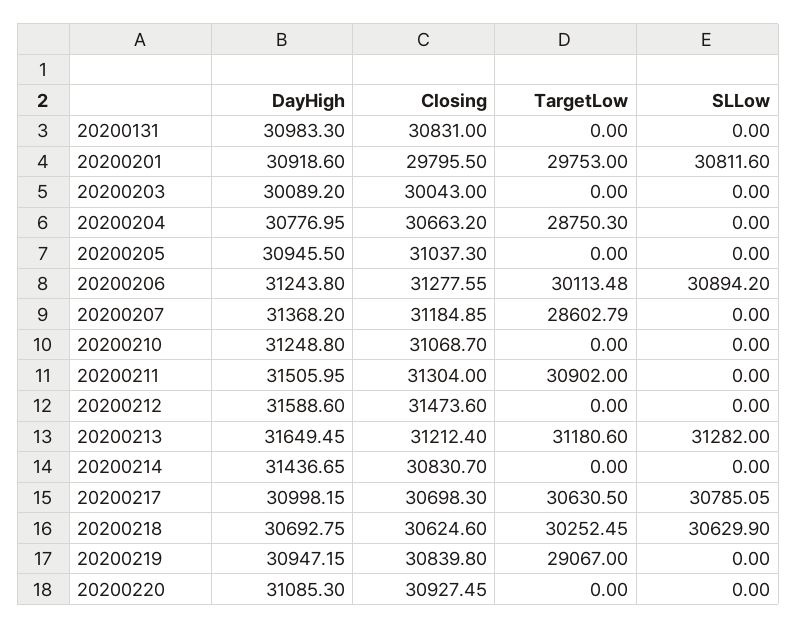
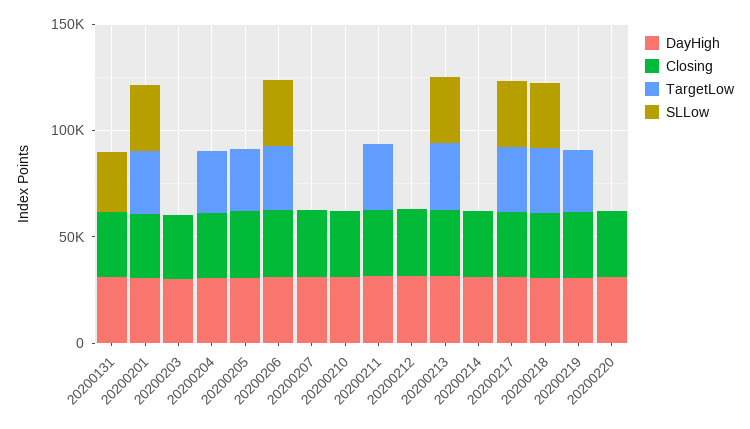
  {
    "DayHigh": {
      "20200131": 30983.3,
      "20200201": 30918.6,
      "20200203": 30089.2,
      "20200204": 30776.95,
      "20200205": 30945.5,
      "20200206": 31243.8,
      "20200207": 31368.2,
      "20200210": 31248.8,
      "20200211": 31505.95,
      "20200212": 31588.6,
      "20200213": 31649.45,
      "20200214": 31436.65,
      "20200217": 30998.15,
      "20200218": 30692.75,
      "20200219": 30947.15,
      "20200220": 31085.3
    },
    "Closing": {
      "20200131": 30831,
      "20200201": 29795.5,
      "20200203": 30043,
      "20200204": 30663.2,
      "20200205": 31037.3,
      "20200206": 31277.55,
      "20200207": 31184.85,
      "20200210": 31068.7,
      "20200211": 31304,
      "20200212": 31473.6,
      "20200213": 31212.4,
      "20200214": 30830.7,
      "20200217": 30698.3,
      "20200218": 30624.6,
      "20200219": 30839.8,
      "20200220": 30927.45
    },
    "TargetLow": {
      "20200131": 0,
      "20200201": 29753,
      "20200203": 0,
      "20200204": 28750.3,
-     "20200205": 0,
+     "20200205": 30000,
      "20200206": 30113.48,
-     "20200207": 28602.79,
+     "20200207": 0,
      "20200210": 0,
      "20200211": 30902,
      "20200212": 0,
      "20200213": 31180.6,
      "20200214": 0,
      "20200217": 30630.5,
      "20200218": 30252.45,
      "20200219": 29067,
      "20200220": 0
    },
    "SLLow": {
-     "20200131": 0,
+     "20200131": 30000,
      "20200201": 30811.6,
      "20200203": 0,
      "20200204": 0,
      "20200205": 0,
      "20200206": 30894.2,
      "20200207": 0,
      "20200210": 0,
      "20200211": 0,
      "20200212": 0,
      "20200213": 31282,
      "20200214": 0,
      "20200217": 30785.05,
      "20200218": 30629.9,
      "20200219": 0,
      "20200220": 0
    }
  }

